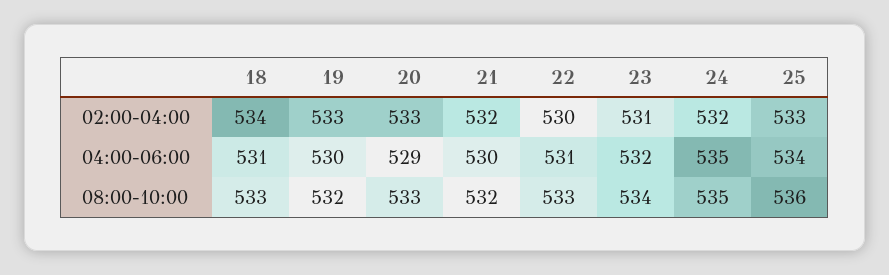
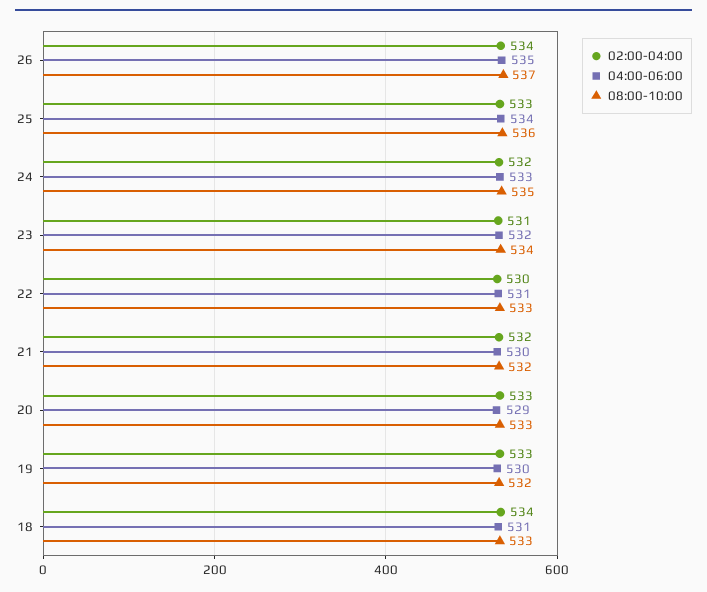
  {
    "02:00-04:00": {
      "18": 534,
      "19": 533,
      "20": 533,
      "21": 532,
      "22": 530,
      "23": 531,
      "24": 532,
-     "25": 533
+     "25": 533,
+     "26": 534
    },
    "04:00-06:00": {
      "18": 531,
      "19": 530,
      "20": 529,
      "21": 530,
      "22": 531,
      "23": 532,
-     "24": 535,
+     "24": 533,
-     "25": 534
+     "25": 534,
+     "26": 535
    },
    "08:00-10:00": {
      "18": 533,
      "19": 532,
      "20": 533,
      "21": 532,
      "22": 533,
      "23": 534,
      "24": 535,
-     "25": 536
+     "25": 536,
+     "26": 537
    }
  }

